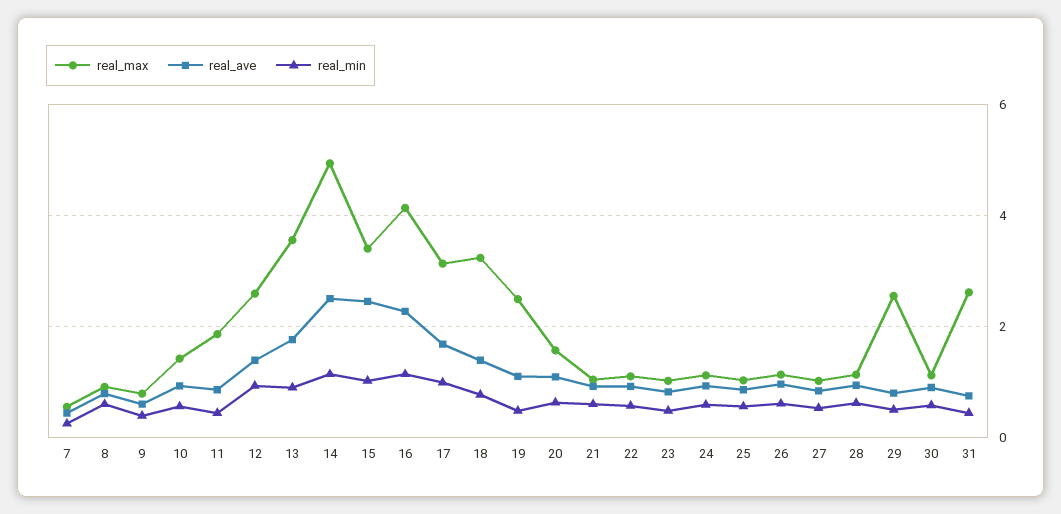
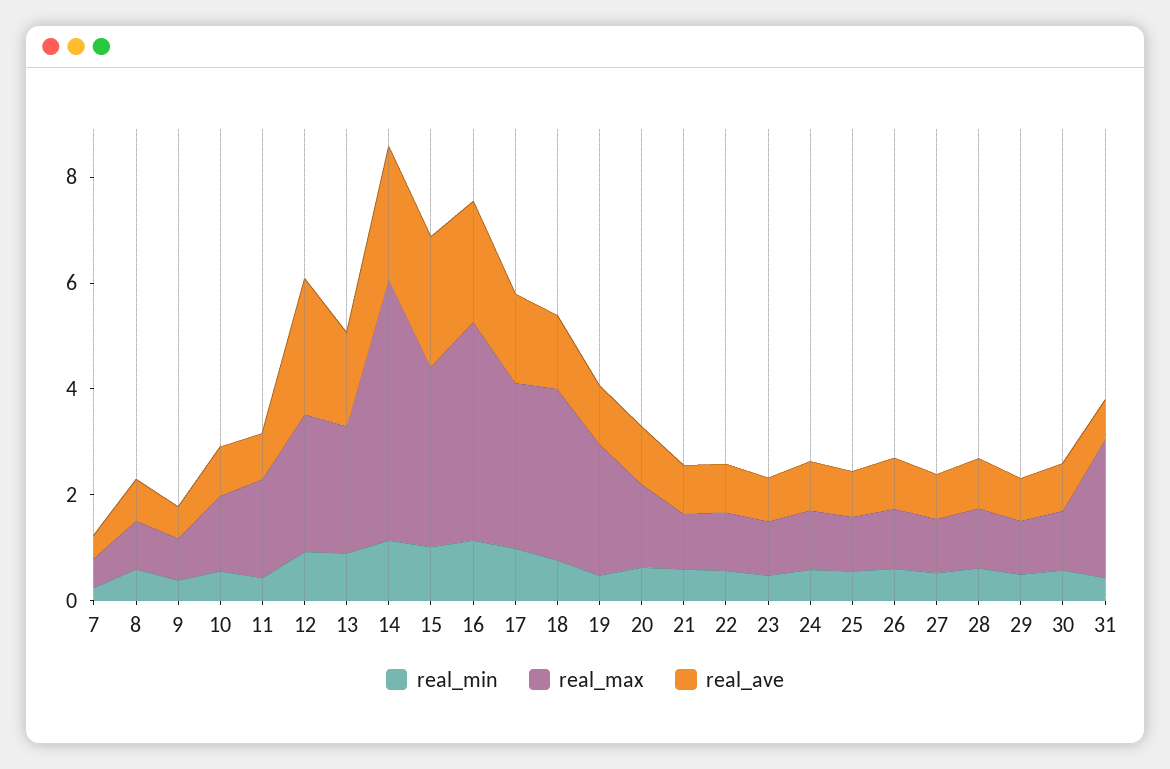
  {
    "real_max": {
      "7": 0.6,
      "8": 1,
      "9": 0.8,
      "10": 1.4,
      "11": 1.8,
      "12": 2.6,
-     "13": 3.6,
+     "13": 2.5,
      "14": 5,
      "15": 3.4,
      "16": 4.2,
      "17": 3.2,
      "18": 3.2,
      "19": 2.4,
      "20": 1.6,
      "21": 1,
      "22": 1.2,
      "23": 1,
      "24": 1.2,
      "25": 1,
      "26": 1.2,
      "27": 1,
      "28": 1.2,
-     "29": 2.6,
+     "29": 1,
      "30": 1.2,
      "31": 2.6
    },
    "real_ave": {
      "7": 0.4,
      "8": 0.8,
      "9": 0.6,
      "10": 1,
      "11": 0.8,
-     "12": 1.4,
+     "12": 2.5,
      "13": 1.8,
      "14": 2.6,
      "15": 2.4,
      "16": 2.2,
      "17": 1.6,
      "18": 1.4,
      "19": 1.2,
      "20": 1,
      "21": 1,
      "22": 1,
      "23": 0.8,
      "24": 1,
      "25": 0.8,
      "26": 1,
      "27": 0.8,
      "28": 1,
      "29": 0.8,
      "30": 1,
      "31": 0.8
    },
    "real_min": {
      "7": 0.2,
      "8": 0.6,
      "9": 0.4,
      "10": 0.6,
      "11": 0.4,
      "12": 1,
      "13": 1,
      "14": 1.2,
      "15": 1,
      "16": 1.2,
      "17": 1,
      "18": 0.8,
      "19": 0.4,
      "20": 0.6,
      "21": 0.6,
      "22": 0.6,
      "23": 0.4,
      "24": 0.6,
      "25": 0.6,
      "26": 0.6,
      "27": 0.6,
      "28": 0.6,
      "29": 0.6,
      "30": 0.6,
      "31": 0.4
    }
  }

